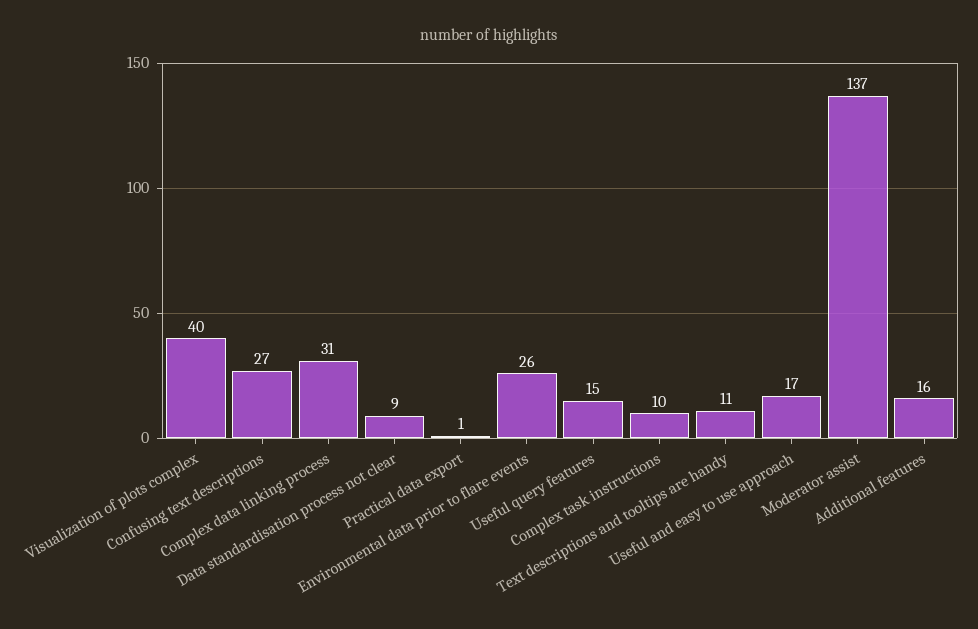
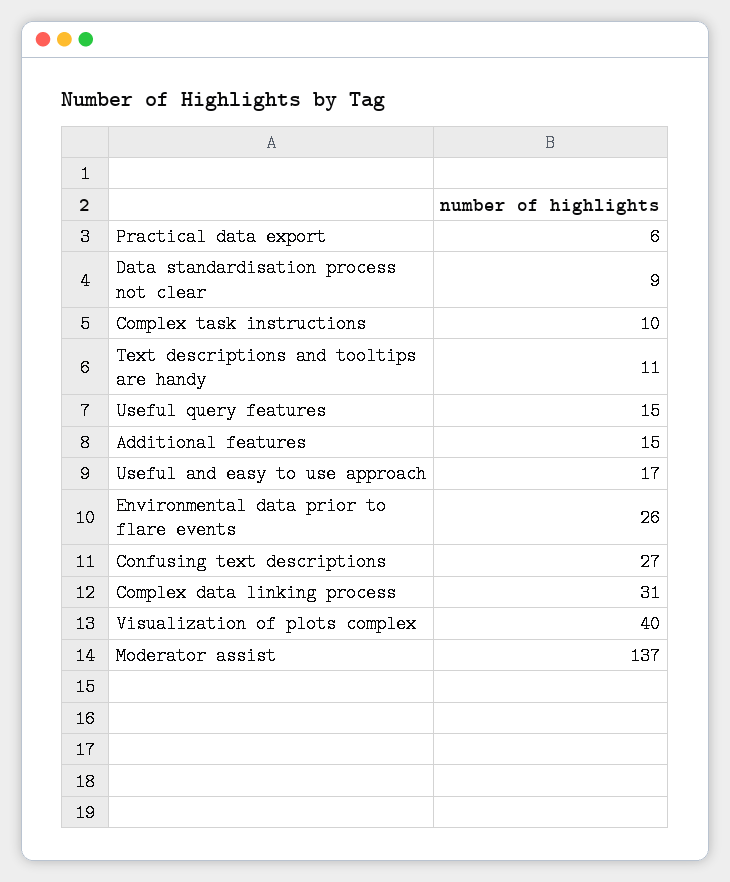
  {
    "Visualization of plots complex": 40,
    "Confusing text descriptions": 27,
    "Complex data linking process": 31,
    "Data standardisation process not clear": 9,
-   "Practical data export": 1,
+   "Practical data export": 6,
    "Environmental data prior to flare events": 26,
    "Useful query features": 15,
    "Complex task instructions": 10,
    "Text descriptions and tooltips are handy": 11,
    "Useful and easy to use approach": 17,
    "Moderator assist": 137,
-   "Additional features": 16
+   "Additional features": 15
  }

